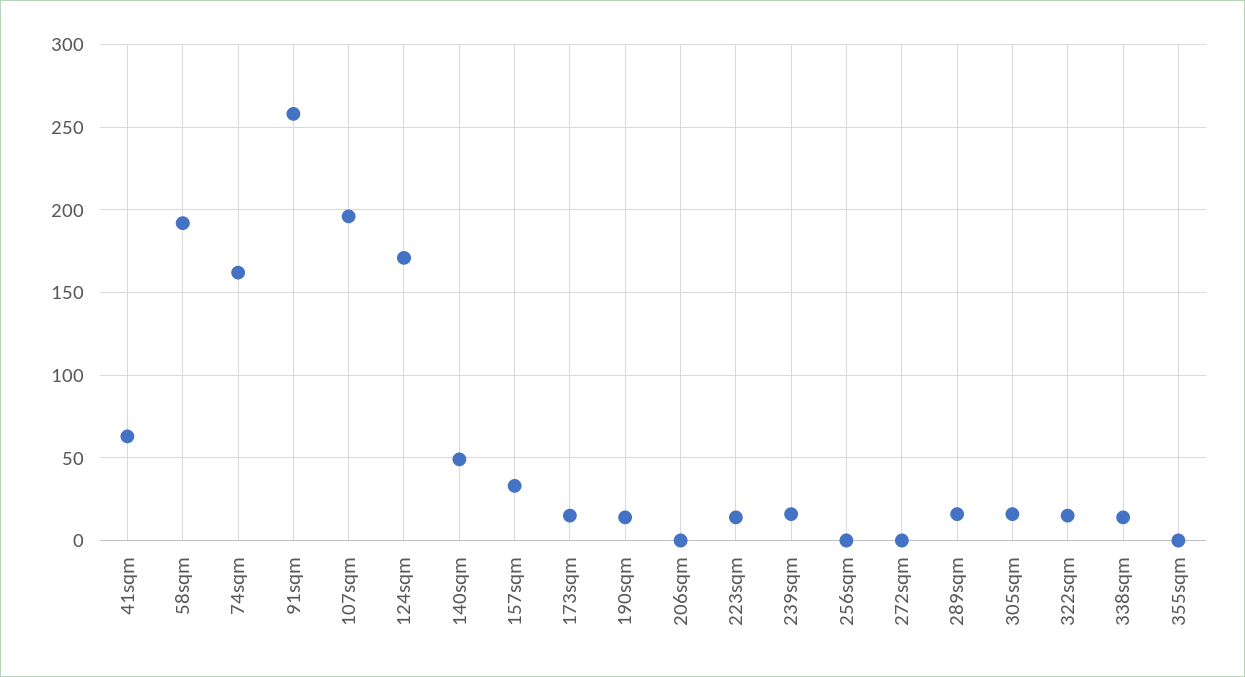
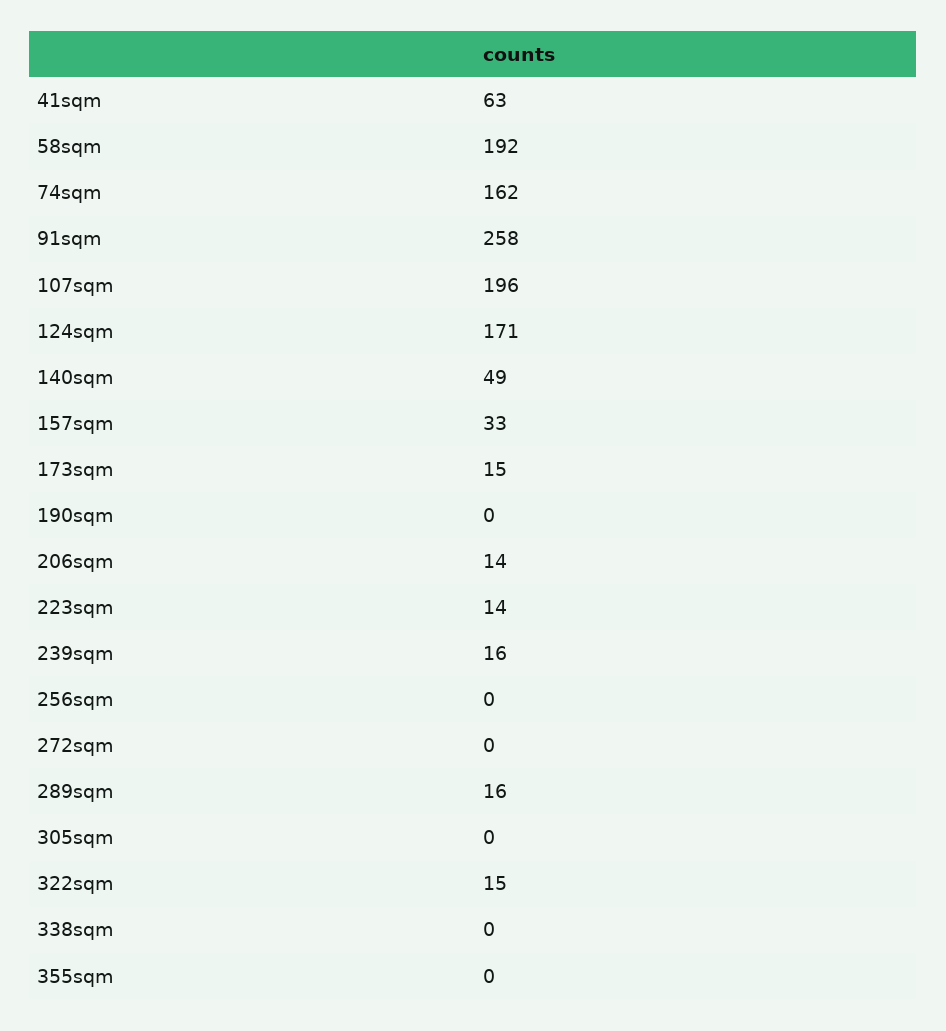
  {
    "41sqm": 63,
    "58sqm": 192,
    "74sqm": 162,
    "91sqm": 258,
    "107sqm": 196,
    "124sqm": 171,
    "140sqm": 49,
    "157sqm": 33,
    "173sqm": 15,
-   "190sqm": 15,
+   "190sqm": 0,
-   "206sqm": 0,
+   "206sqm": 14,
    "223sqm": 14,
    "239sqm": 16,
    "256sqm": 0,
    "272sqm": 0,
    "289sqm": 16,
-   "305sqm": 15,
+   "305sqm": 0,
    "322sqm": 15,
-   "338sqm": 15,
+   "338sqm": 0,
    "355sqm": 0
  }

